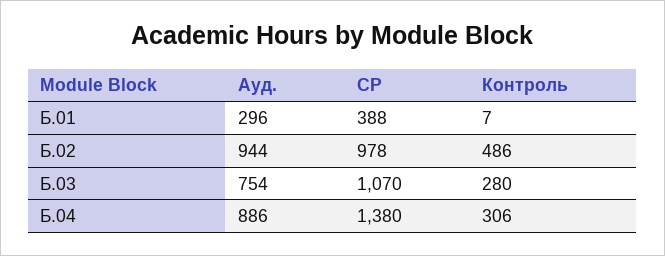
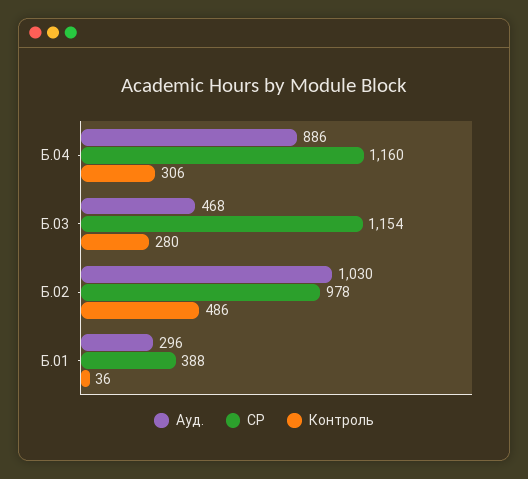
  {
    "Ауд.": {
      "Б.01": 296,
-     "Б.02": 944,
+     "Б.02": 1030,
-     "Б.03": 754,
+     "Б.03": 468,
      "Б.04": 886
    },
    "СР": {
      "Б.01": 388,
      "Б.02": 978,
-     "Б.03": 1070,
+     "Б.03": 1154,
-     "Б.04": 1380
+     "Б.04": 1160
    },
    "Контроль": {
-     "Б.01": 7,
+     "Б.01": 36,
      "Б.02": 486,
      "Б.03": 280,
      "Б.04": 306
    }
  }

